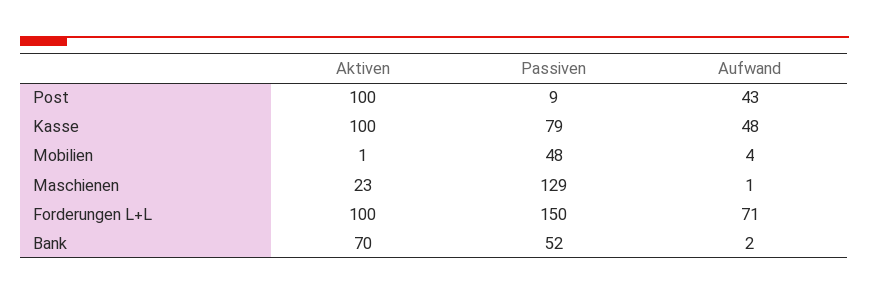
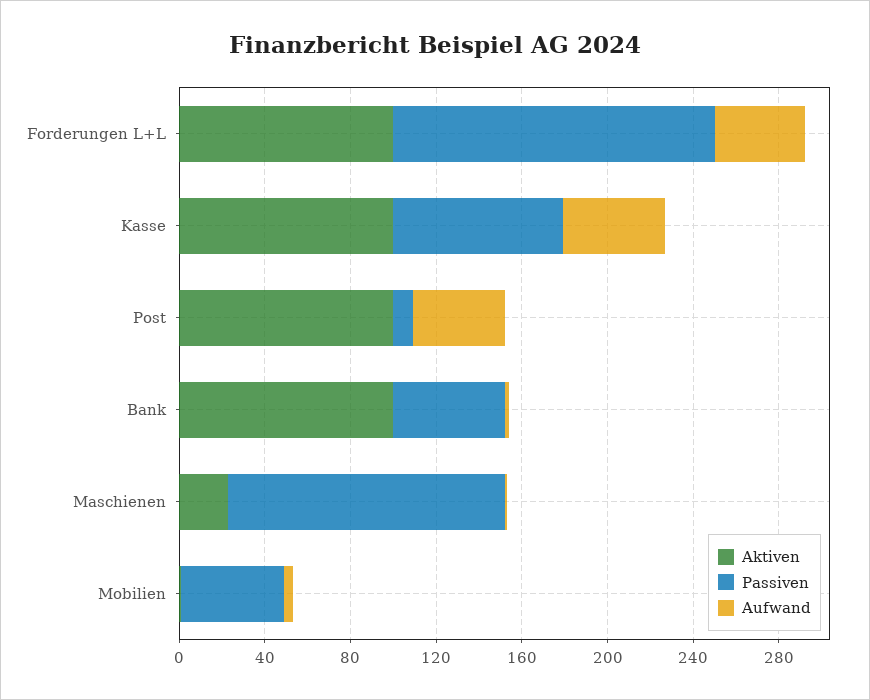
  {
    "Aktiven": {
      "Post": 100,
      "Kasse": 100,
      "Mobilien": 1,
      "Maschienen": 23,
      "Forderungen L+L": 100,
-     "Bank": 70
+     "Bank": 100
    },
    "Passiven": {
      "Post": 9,
      "Kasse": 79,
      "Mobilien": 48,
      "Maschienen": 129,
      "Forderungen L+L": 150,
      "Bank": 52
    },
    "Aufwand": {
      "Post": 43,
      "Kasse": 48,
      "Mobilien": 4,
      "Maschienen": 1,
-     "Forderungen L+L": 71,
+     "Forderungen L+L": 40,
      "Bank": 2
    }
  }

